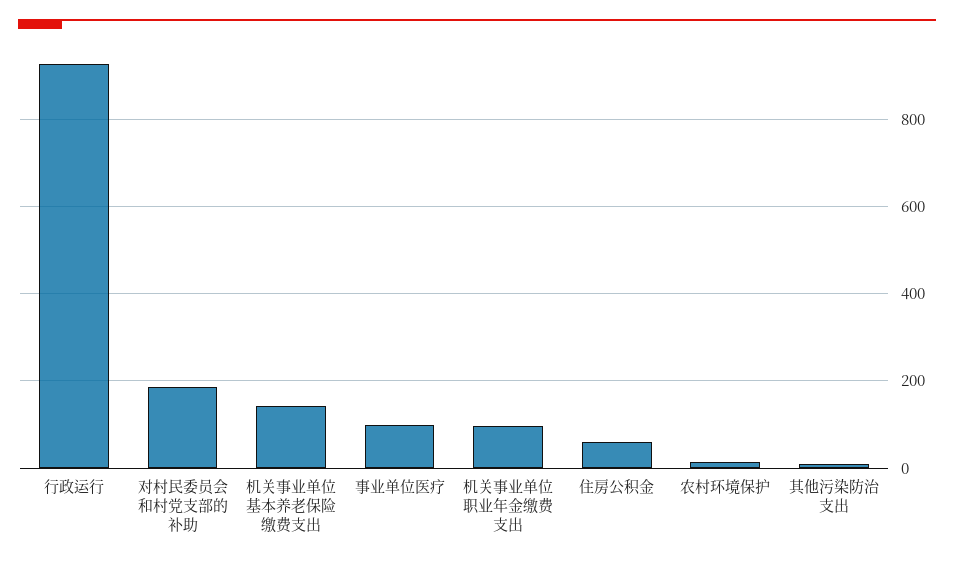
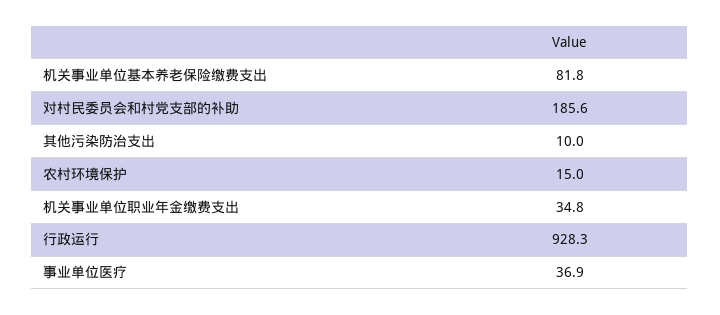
  {
    "行政运行": 928.3,
    "对村民委员会和村党支部的补助": 185.6,
-   "机关事业单位基本养老保险缴费支出": 140,
+   "机关事业单位基本养老保险缴费支出": 81.8,
-   "事业单位医疗": 100,
+   "事业单位医疗": 36.9,
-   "机关事业单位职业年金缴费支出": 100,
+   "机关事业单位职业年金缴费支出": 34.8,
-   "住房公积金": 60,
    "农村环境保护": 15,
    "其他污染防治支出": 10
  }

